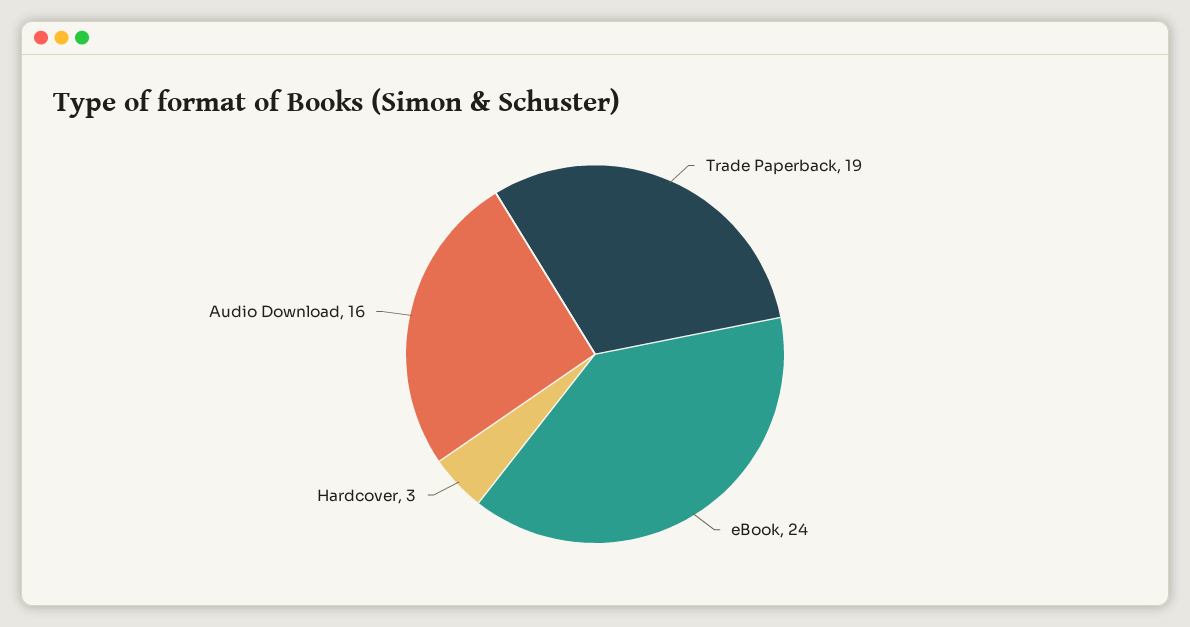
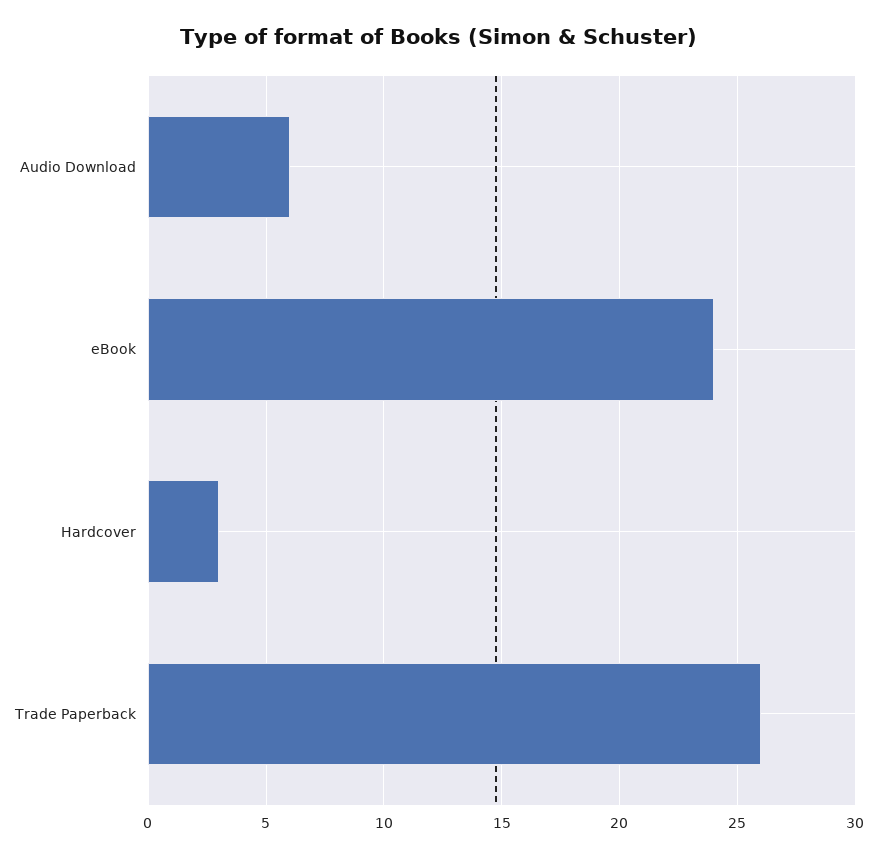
  {
-   "Trade Paperback": 19,
+   "Trade Paperback": 26,
    "eBook": 24,
    "Hardcover": 3,
-   "Audio Download": 16
+   "Audio Download": 6
  }

